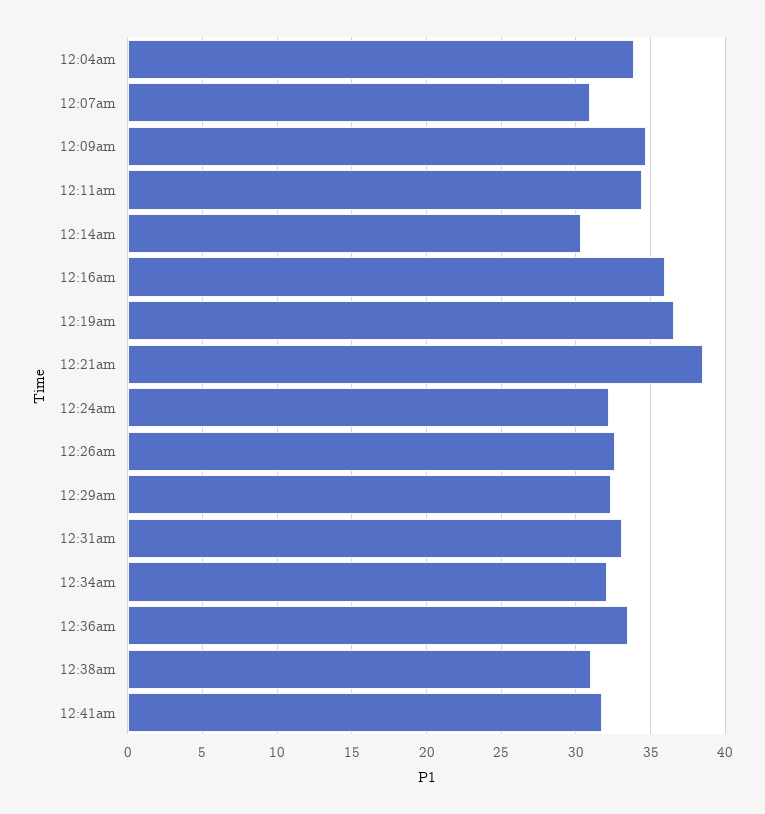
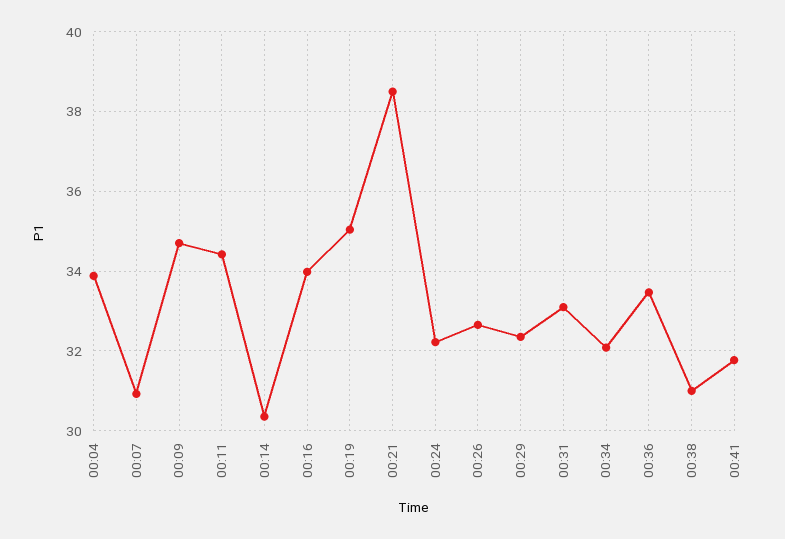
  {
    "12:04am": 33.8,
    "12:07am": 31,
    "12:09am": 34.8,
    "12:11am": 34.4,
    "12:14am": 30.4,
-   "12:16am": 36,
+   "12:16am": 34,
-   "12:19am": 36.5,
+   "12:19am": 35,
    "12:21am": 38.6,
    "12:24am": 32.2,
    "12:26am": 32.6,
    "12:29am": 32.4,
    "12:31am": 33.2,
    "12:34am": 32,
    "12:36am": 33.4,
    "12:38am": 31,
    "12:41am": 31.8
  }

